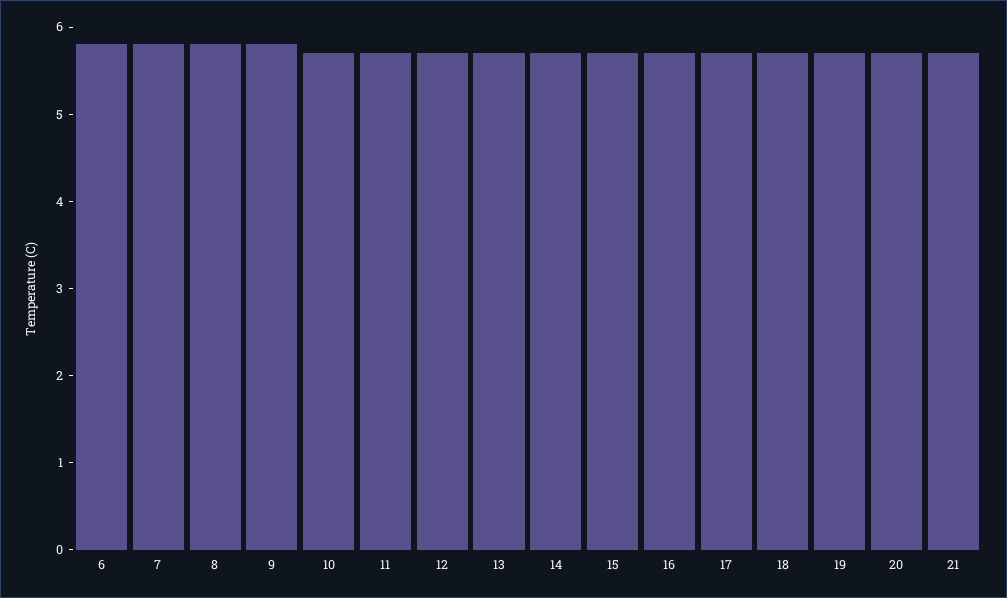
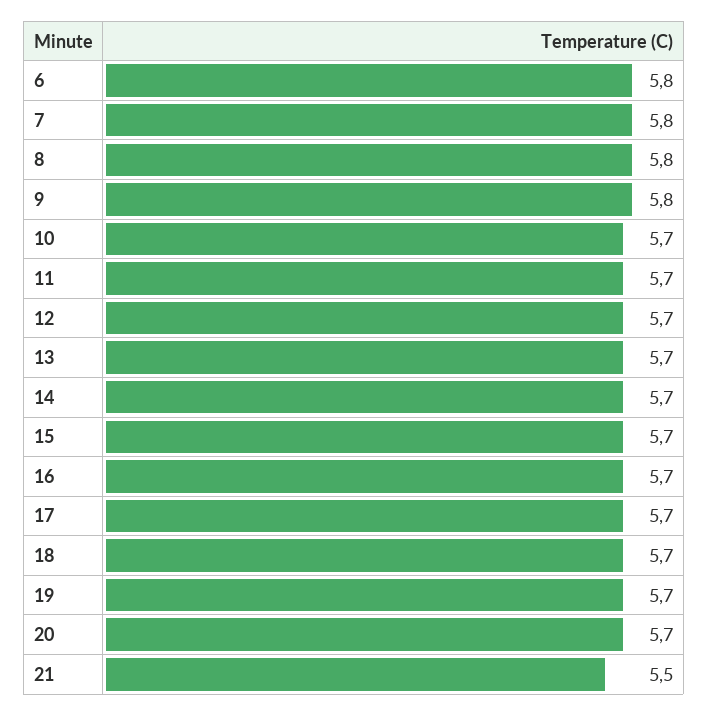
  {
    "6": 5.8,
    "7": 5.8,
    "8": 5.8,
    "9": 5.8,
    "10": 5.7,
    "11": 5.7,
    "12": 5.7,
    "13": 5.7,
    "14": 5.7,
    "15": 5.7,
    "16": 5.7,
    "17": 5.7,
    "18": 5.7,
    "19": 5.7,
    "20": 5.7,
-   "21": 5.7
+   "21": 5.5
  }

